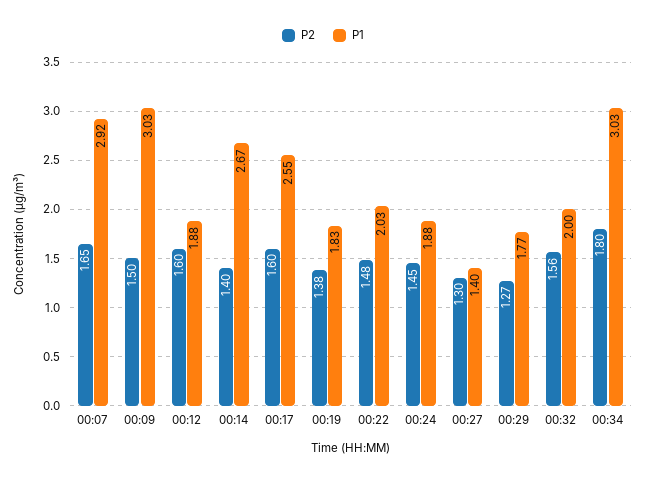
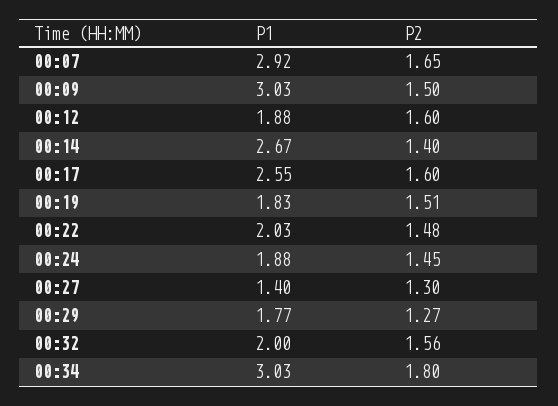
  {
    "P2": {
      "00:07": 1.65,
      "00:09": 1.5,
      "00:12": 1.6,
      "00:14": 1.4,
      "00:17": 1.6,
-     "00:19": 1.38,
+     "00:19": 1.51,
      "00:22": 1.48,
      "00:24": 1.45,
      "00:27": 1.3,
      "00:29": 1.27,
      "00:32": 1.56,
      "00:34": 1.8
    },
    "P1": {
      "00:07": 2.92,
      "00:09": 3.03,
      "00:12": 1.88,
      "00:14": 2.67,
      "00:17": 2.55,
      "00:19": 1.83,
      "00:22": 2.03,
      "00:24": 1.88,
      "00:27": 1.4,
      "00:29": 1.77,
      "00:32": 2,
      "00:34": 3.03
    }
  }

